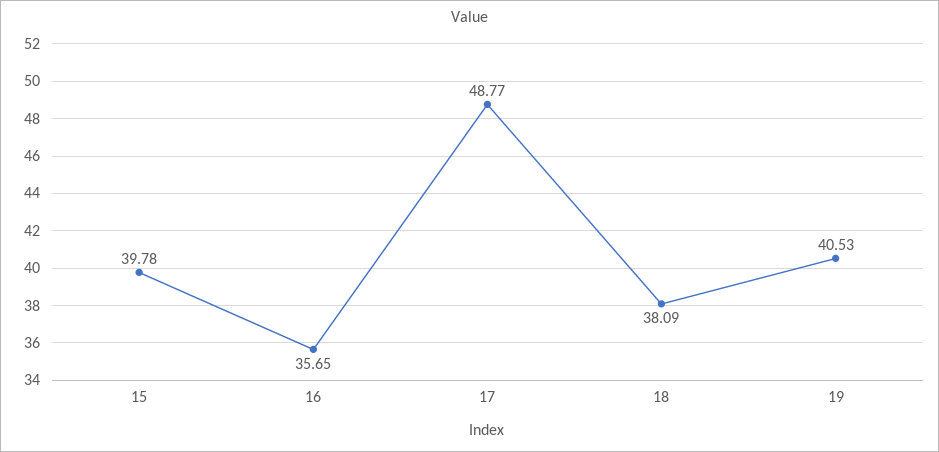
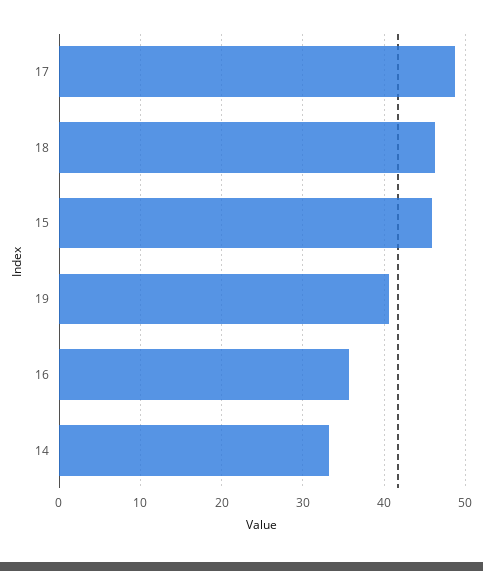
  {
-   "15": 39.78,
+   "15": 46,
    "16": 35.65,
    "17": 48.77,
-   "18": 38.09,
+   "18": 46,
-   "19": 40.53
+   "19": 40.53,
+   "14": 33
  }

